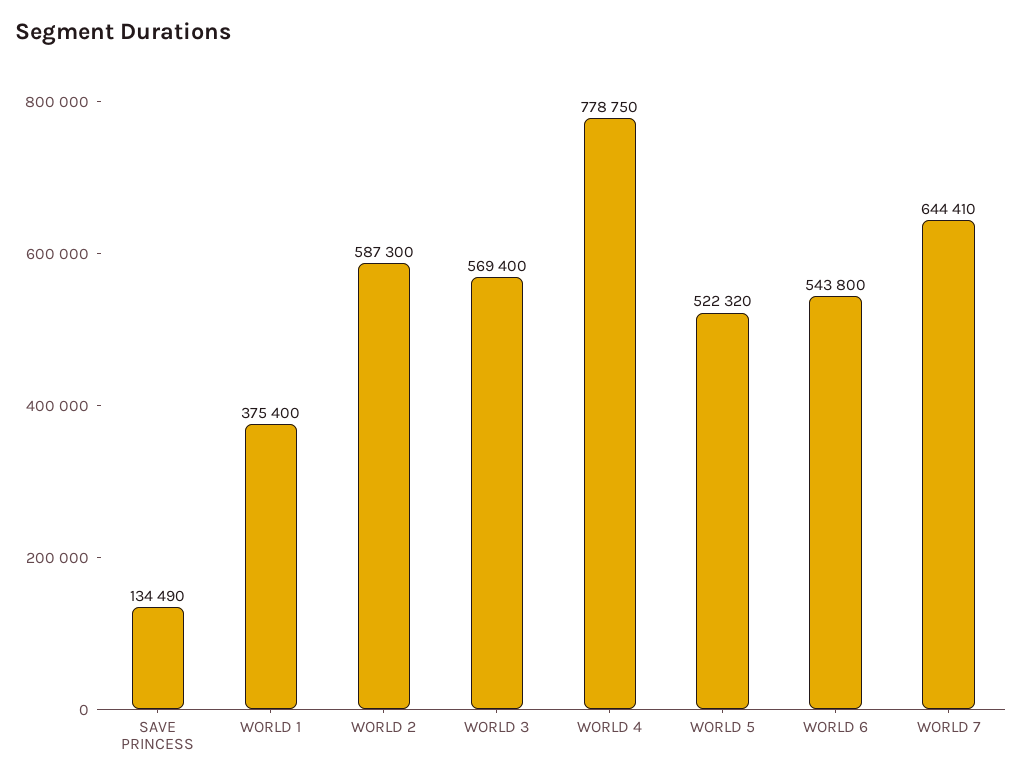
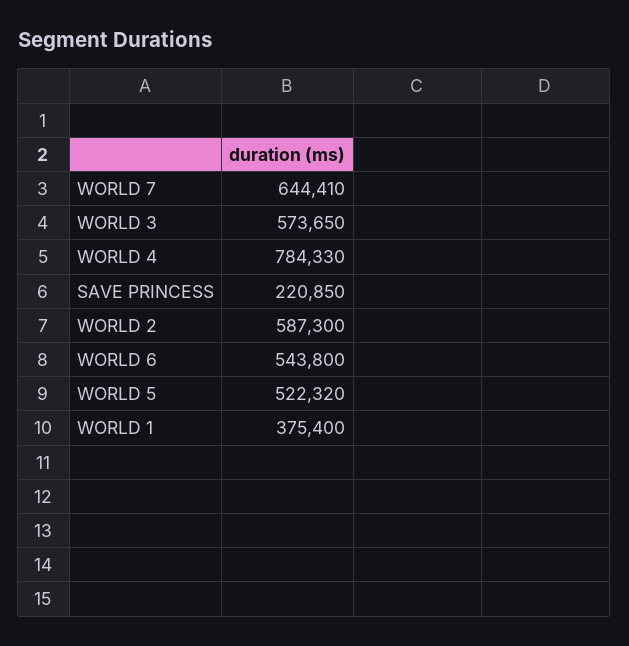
  {
-   "SAVE PRINCESS": 134490,
+   "SAVE PRINCESS": 220850,
    "WORLD 1": 375400,
    "WORLD 2": 587300,
-   "WORLD 3": 569400,
+   "WORLD 3": 573650,
-   "WORLD 4": 778750,
+   "WORLD 4": 784330,
    "WORLD 5": 522320,
    "WORLD 6": 543800,
    "WORLD 7": 644410
  }

